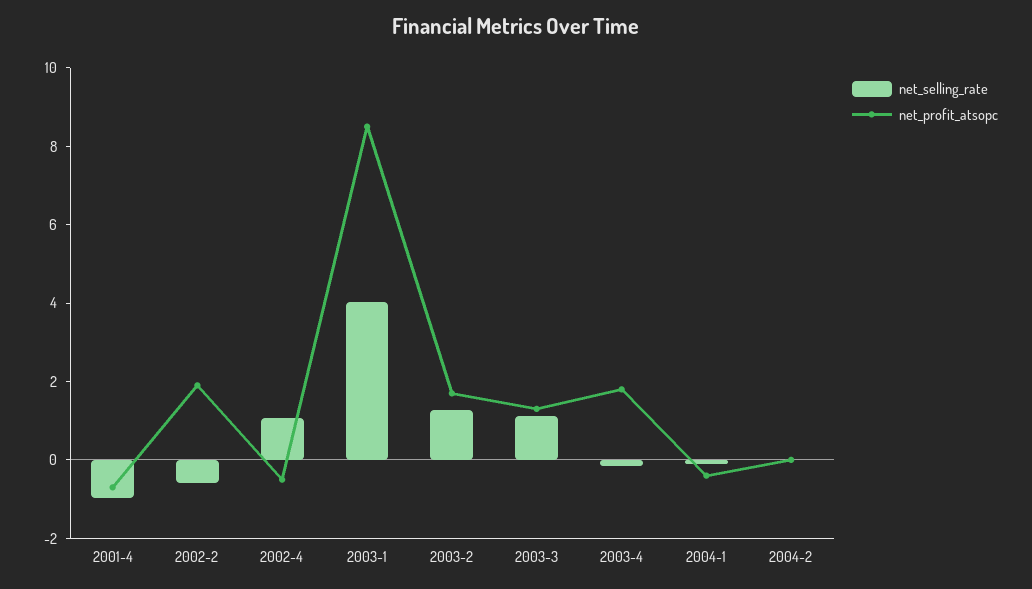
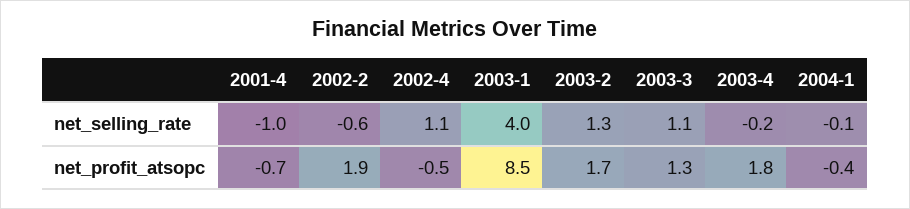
  {
    "net_selling_rate": {
      "2001-4": -1,
      "2002-2": -0.6,
      "2002-4": 1.1,
      "2003-1": 4,
      "2003-2": 1.3,
      "2003-3": 1.1,
      "2003-4": -0.2,
-     "2004-1": -0.1,
+     "2004-1": -0.1
-     "2004-2": 0
    },
    "net_profit_atsopc": {
      "2001-4": -0.7,
      "2002-2": 1.9,
      "2002-4": -0.5,
      "2003-1": 8.5,
      "2003-2": 1.7,
      "2003-3": 1.3,
      "2003-4": 1.8,
-     "2004-1": -0.4,
+     "2004-1": -0.4
-     "2004-2": 0
    }
  }

